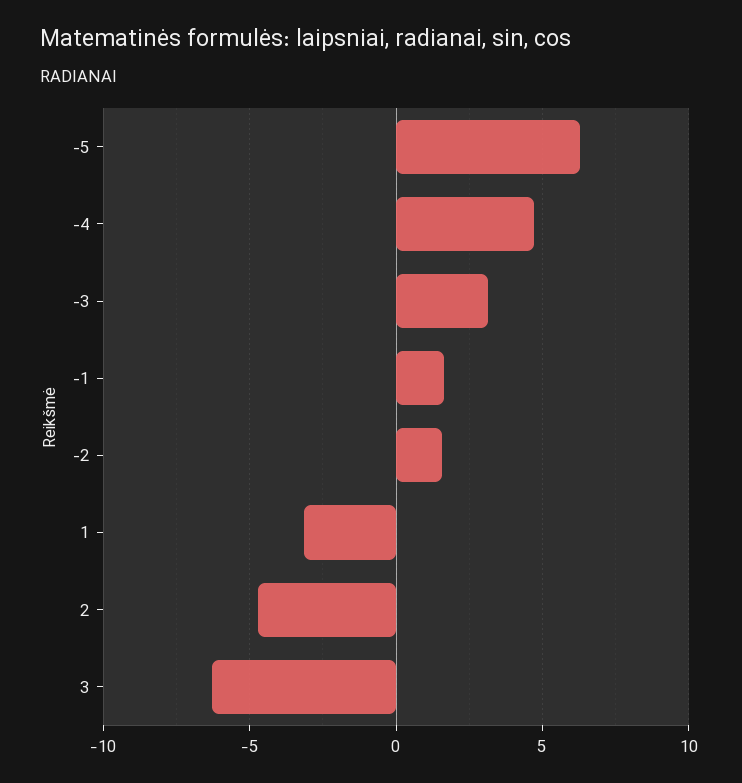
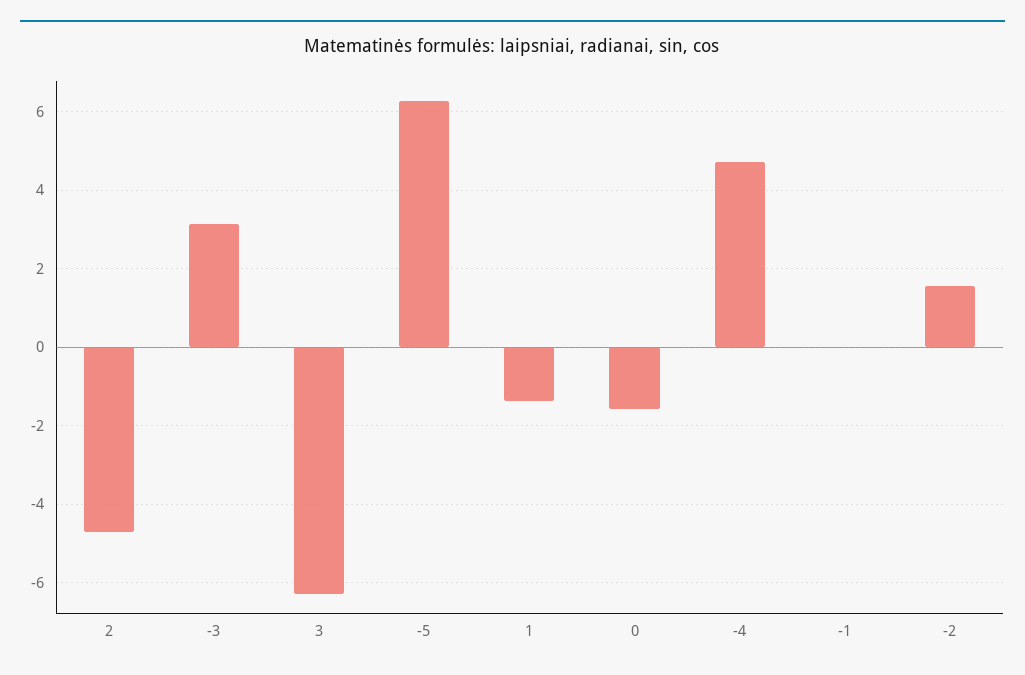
  {
    "-5": 6.2,
    "-4": 4.8,
    "-3": 3.2,
-   "-1": 1.5,
+   "-1": 0,
    "-2": 1.6,
-   "1": -3,
+   "1": -1.4,
    "2": -4.8,
-   "3": -6.2
+   "3": -6.2,
+   "0": -1.6
  }

